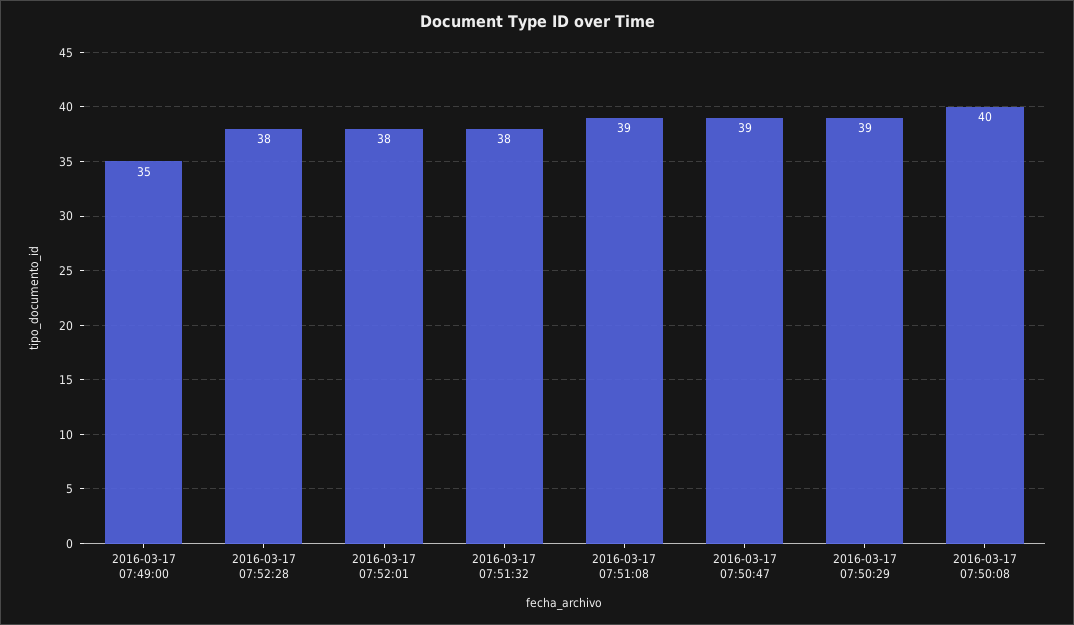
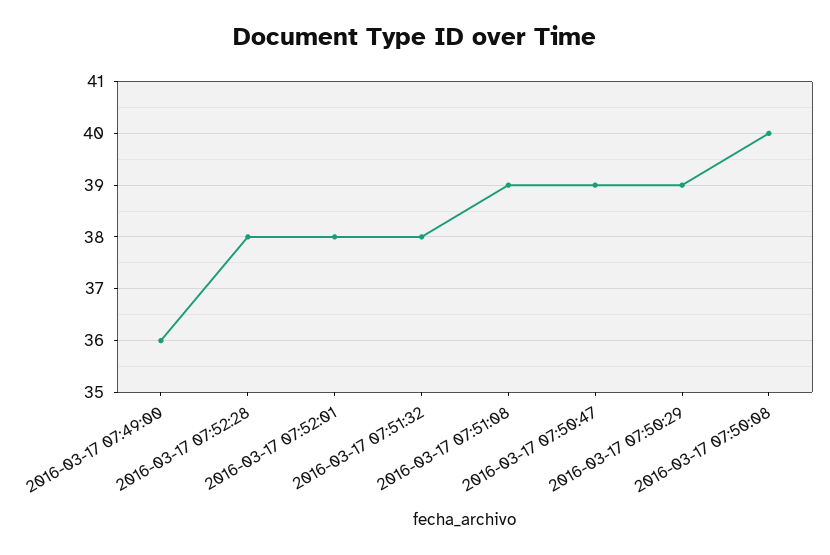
  {
-   "2016-03-17 07:49:00": 35,
+   "2016-03-17 07:49:00": 36,
    "2016-03-17 07:52:28": 38,
    "2016-03-17 07:52:01": 38,
    "2016-03-17 07:51:32": 38,
    "2016-03-17 07:51:08": 39,
    "2016-03-17 07:50:47": 39,
    "2016-03-17 07:50:29": 39,
    "2016-03-17 07:50:08": 40
  }

